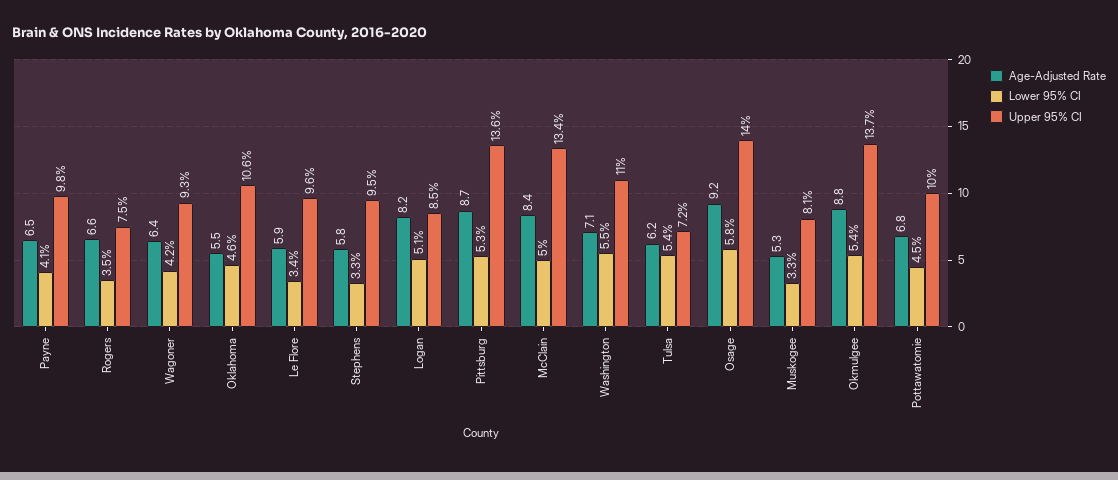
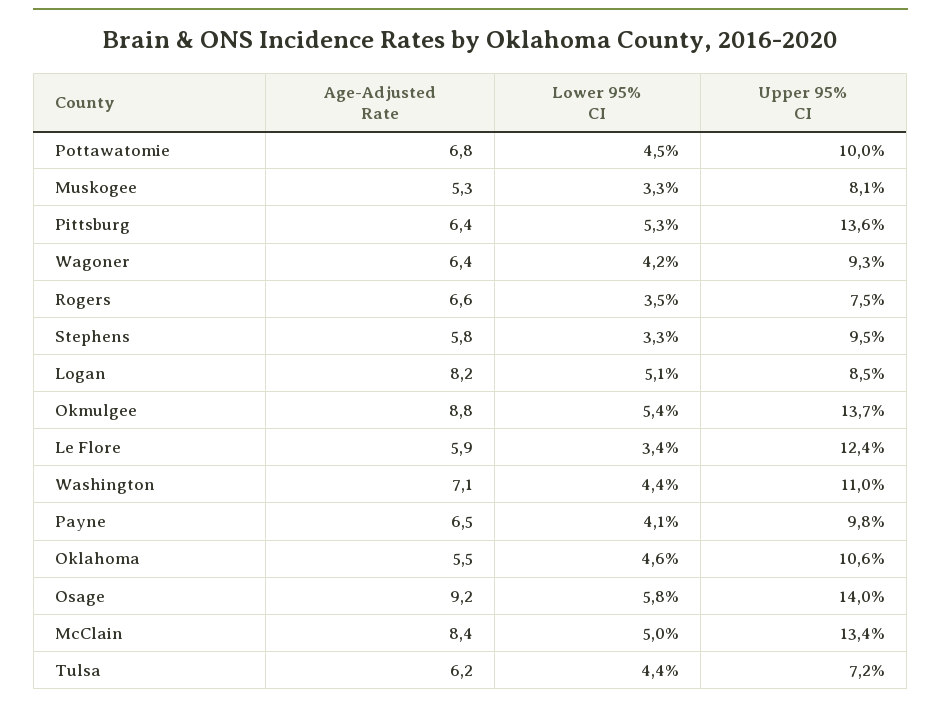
  {
    "Age-Adjusted Rate": {
      "Payne": 6.5,
      "Rogers": 6.6,
      "Wagoner": 6.4,
      "Oklahoma": 5.5,
      "Le Flore": 5.9,
      "Stephens": 5.8,
      "Logan": 8.2,
-     "Pittsburg": 8.7,
+     "Pittsburg": 6.4,
      "McClain": 8.4,
      "Washington": 7.1,
      "Tulsa": 6.2,
      "Osage": 9.2,
      "Muskogee": 5.3,
      "Okmulgee": 8.8,
      "Pottawatomie": 6.8
    },
    "Lower 95% CI": {
      "Payne": 4.1,
      "Rogers": 3.5,
      "Wagoner": 4.2,
      "Oklahoma": 4.6,
      "Le Flore": 3.4,
      "Stephens": 3.3,
      "Logan": 5.1,
      "Pittsburg": 5.3,
      "McClain": 5,
-     "Washington": 5.5,
+     "Washington": 4.4,
-     "Tulsa": 5.4,
+     "Tulsa": 4.4,
      "Osage": 5.8,
      "Muskogee": 3.3,
      "Okmulgee": 5.4,
      "Pottawatomie": 4.5
    },
    "Upper 95% CI": {
      "Payne": 9.8,
      "Rogers": 7.5,
      "Wagoner": 9.3,
      "Oklahoma": 10.6,
-     "Le Flore": 9.6,
+     "Le Flore": 12.4,
      "Stephens": 9.5,
      "Logan": 8.5,
      "Pittsburg": 13.6,
      "McClain": 13.4,
      "Washington": 11,
      "Tulsa": 7.2,
      "Osage": 14,
      "Muskogee": 8.1,
      "Okmulgee": 13.7,
      "Pottawatomie": 10
    }
  }

